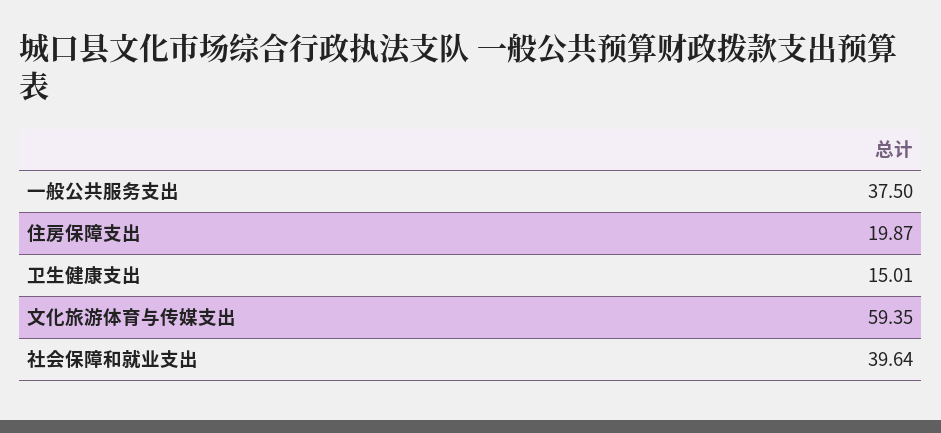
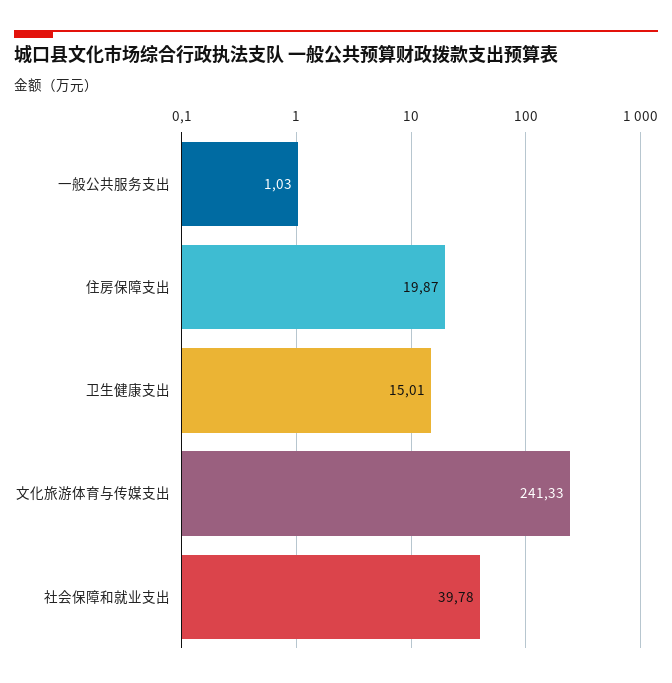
  {
-   "一般公共服务支出": 37.5,
+   "一般公共服务支出": 1.03,
    "住房保障支出": 19.87,
    "卫生健康支出": 15.01,
-   "文化旅游体育与传媒支出": 59.35,
+   "文化旅游体育与传媒支出": 241.33,
-   "社会保障和就业支出": 39.64
+   "社会保障和就业支出": 39.78
  }

